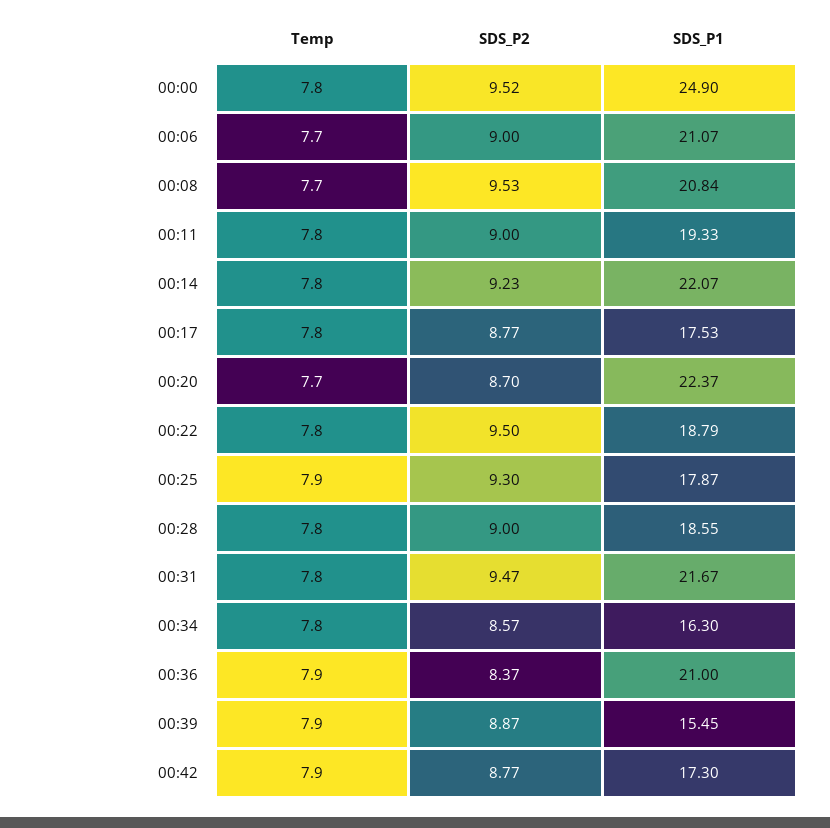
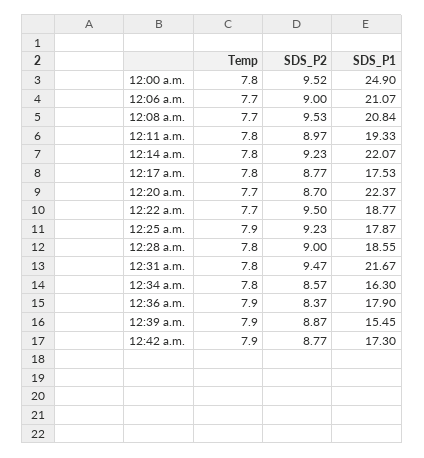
  {
    "Temp": {
      "00:00": 7.8,
      "00:06": 7.7,
      "00:08": 7.7,
      "00:11": 7.8,
      "00:14": 7.8,
      "00:17": 7.8,
      "00:20": 7.7,
-     "00:22": 7.8,
+     "00:22": 7.7,
      "00:25": 7.9,
      "00:28": 7.8,
      "00:31": 7.8,
      "00:34": 7.8,
      "00:36": 7.9,
      "00:39": 7.9,
      "00:42": 7.9
    },
    "SDS_P2": {
      "00:00": 9.52,
      "00:06": 9,
      "00:08": 9.53,
-     "00:11": 9,
+     "00:11": 8.97,
      "00:14": 9.23,
      "00:17": 8.77,
      "00:20": 8.7,
      "00:22": 9.5,
-     "00:25": 9.3,
+     "00:25": 9.23,
      "00:28": 9,
      "00:31": 9.47,
      "00:34": 8.57,
      "00:36": 8.37,
      "00:39": 8.87,
      "00:42": 8.77
    },
    "SDS_P1": {
      "00:00": 24.9,
      "00:06": 21.07,
      "00:08": 20.84,
      "00:11": 19.33,
      "00:14": 22.07,
      "00:17": 17.53,
      "00:20": 22.37,
-     "00:22": 18.79,
+     "00:22": 18.77,
      "00:25": 17.87,
      "00:28": 18.55,
      "00:31": 21.67,
      "00:34": 16.3,
-     "00:36": 21,
+     "00:36": 17.9,
      "00:39": 15.45,
      "00:42": 17.3
    }
  }

